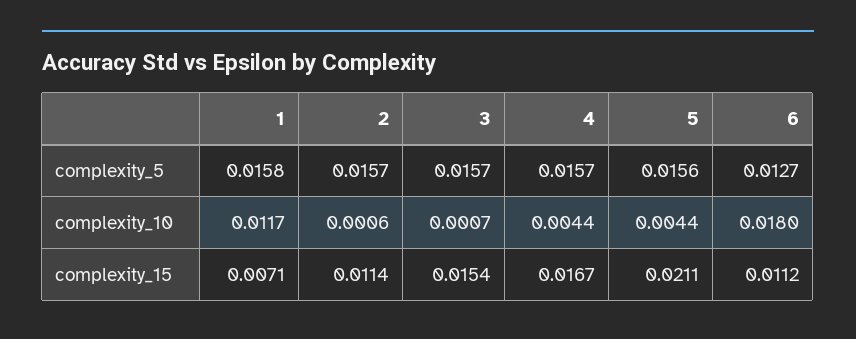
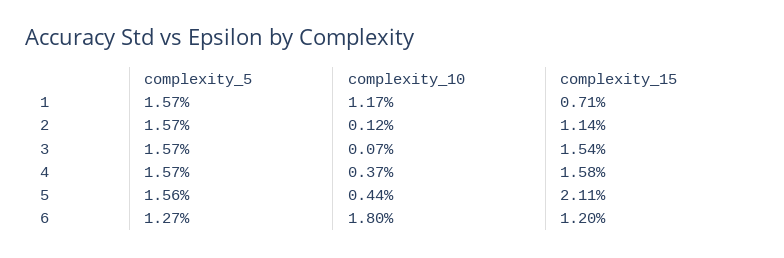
  {
    "1": {
-     "complexity_5": 0.0158,
+     "complexity_5": 0.0157,
      "complexity_10": 0.0117,
      "complexity_15": 0.0071
    },
    "2": {
      "complexity_5": 0.0157,
-     "complexity_10": 0.0006,
+     "complexity_10": 0.0012,
      "complexity_15": 0.0114
    },
    "3": {
      "complexity_5": 0.0157,
      "complexity_10": 0.0007,
      "complexity_15": 0.0154
    },
    "4": {
      "complexity_5": 0.0157,
-     "complexity_10": 0.0044,
+     "complexity_10": 0.0037,
-     "complexity_15": 0.0167
+     "complexity_15": 0.0158
    },
    "5": {
      "complexity_5": 0.0156,
      "complexity_10": 0.0044,
      "complexity_15": 0.0211
    },
    "6": {
      "complexity_5": 0.0127,
      "complexity_10": 0.018,
-     "complexity_15": 0.0112
+     "complexity_15": 0.012
    }
  }

